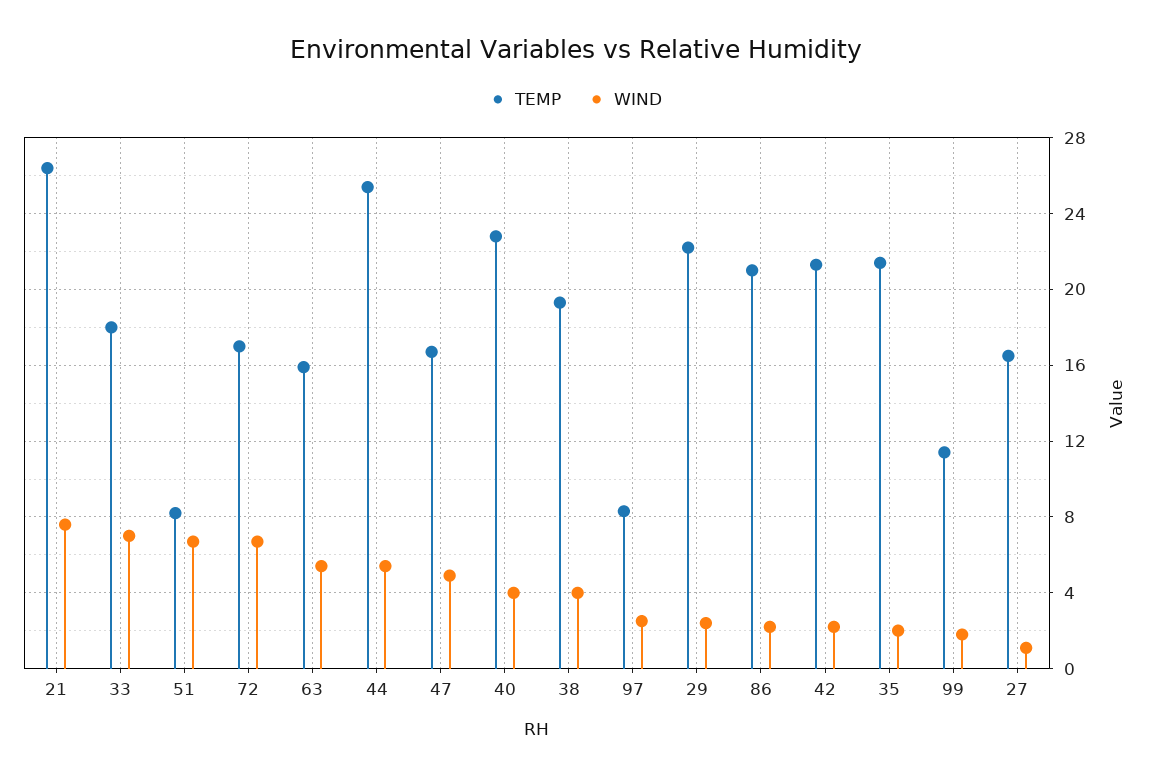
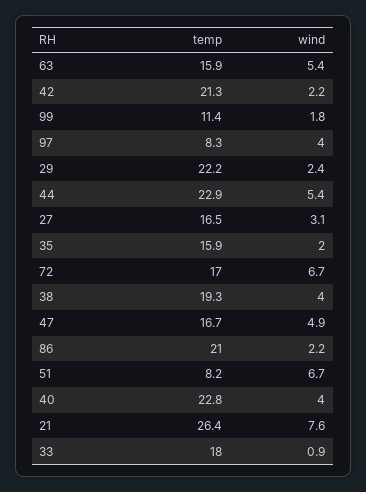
  {
    "TEMP": {
      "21": 26.4,
      "33": 18,
      "51": 8.2,
      "72": 17,
      "63": 15.9,
-     "44": 25.5,
+     "44": 22.9,
      "47": 16.7,
      "40": 22.8,
      "38": 19.3,
      "97": 8.3,
      "29": 22.2,
      "86": 21,
      "42": 21.3,
-     "35": 21.5,
+     "35": 15.9,
      "99": 11.4,
      "27": 16.5
    },
    "WIND": {
      "21": 7.6,
-     "33": 7,
+     "33": 0.9,
      "51": 6.7,
      "72": 6.7,
      "63": 5.4,
      "44": 5.4,
      "47": 4.9,
      "40": 4,
      "38": 4,
-     "97": 2.5,
+     "97": 4,
      "29": 2.4,
      "86": 2.2,
      "42": 2.2,
      "35": 2,
      "99": 1.8,
-     "27": 1
+     "27": 3.1
    }
  }

